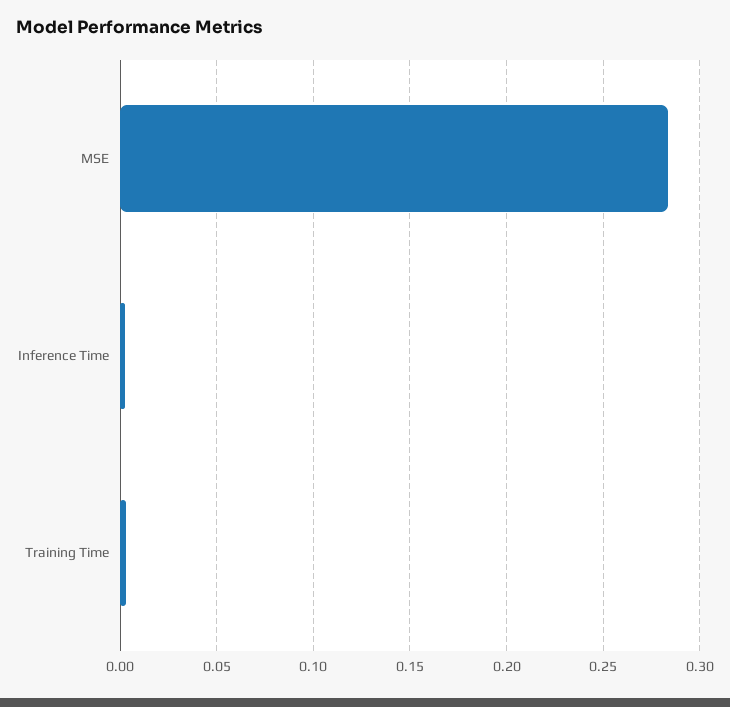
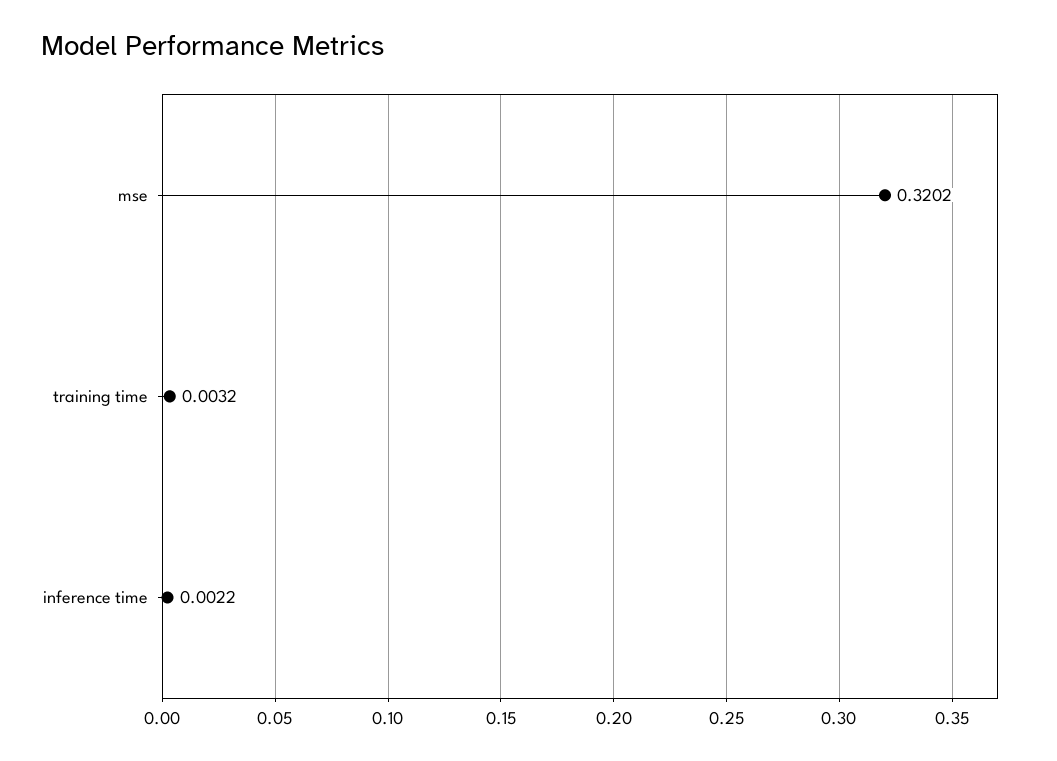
  {
-   "MSE": 0.285,
+   "MSE": 0.3202,
    "Inference Time": 0.0022,
    "Training Time": 0.0032
  }

